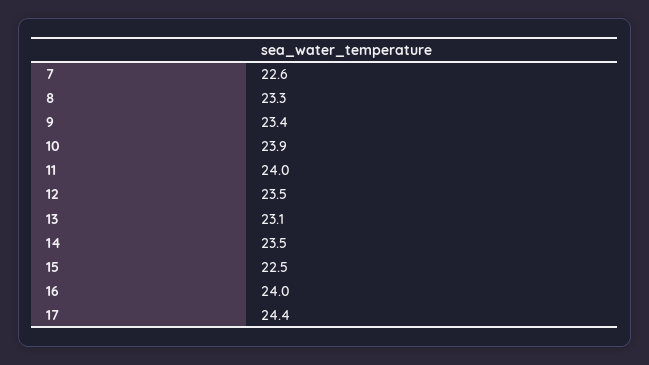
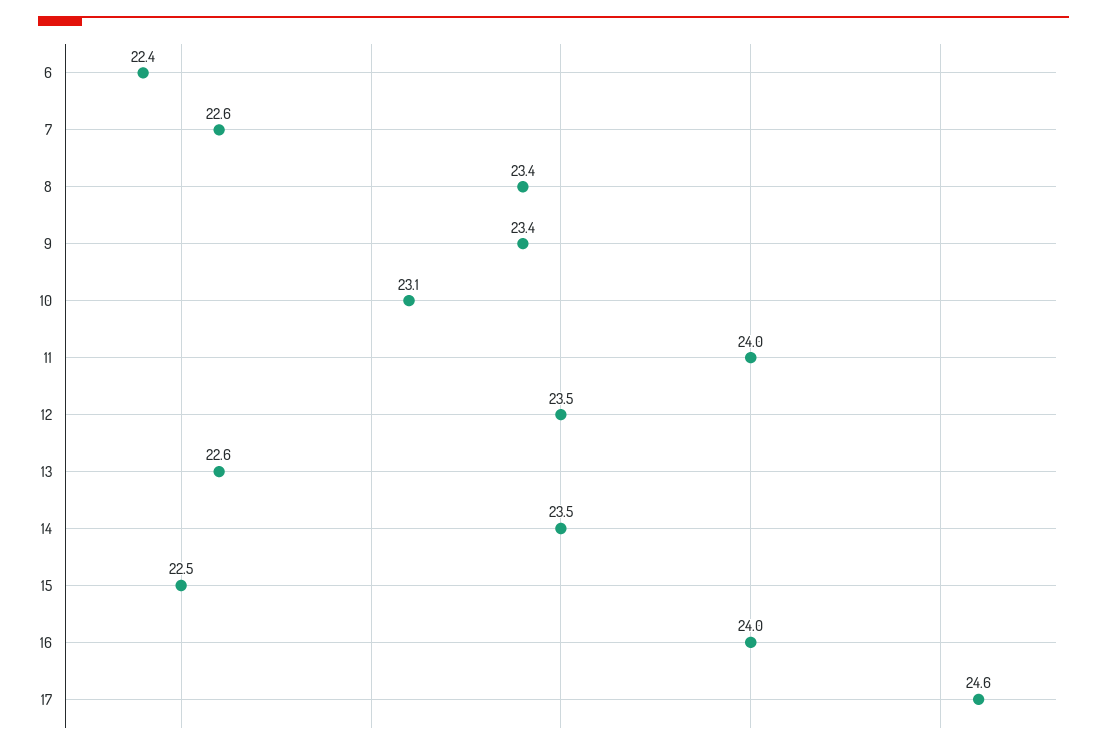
  {
    "7": 22.6,
-   "8": 23.3,
+   "8": 23.4,
    "9": 23.4,
-   "10": 23.9,
+   "10": 23.1,
    "11": 24,
    "12": 23.5,
-   "13": 23.1,
+   "13": 22.6,
    "14": 23.5,
    "15": 22.5,
    "16": 24,
-   "17": 24.4
+   "17": 24.6,
+   "6": 22.4
  }

